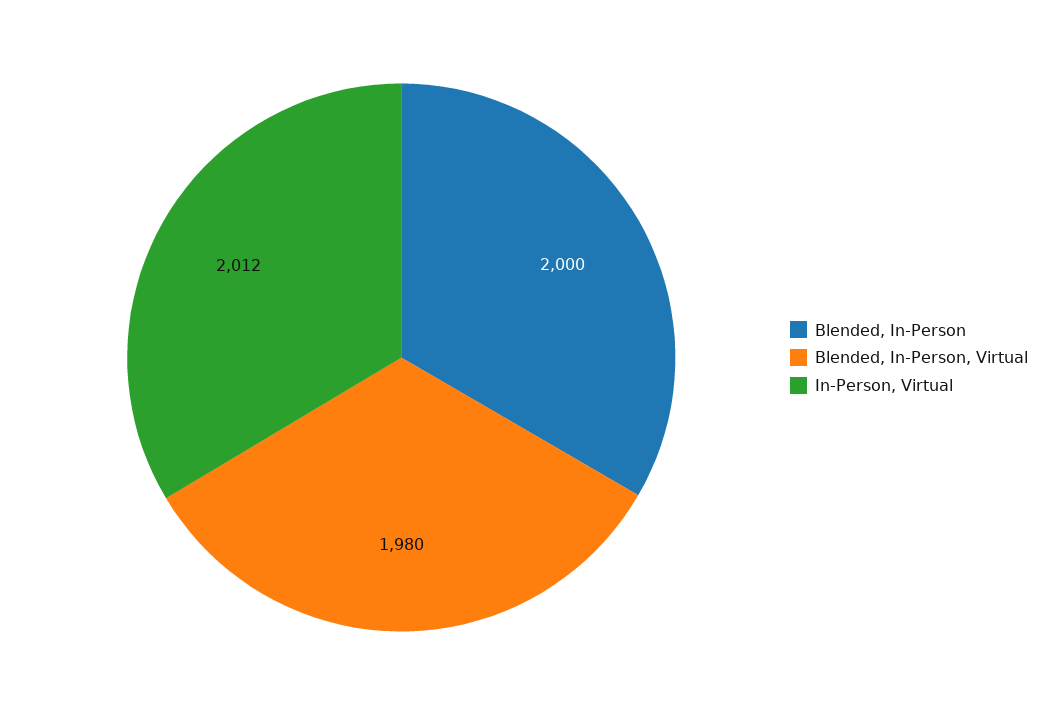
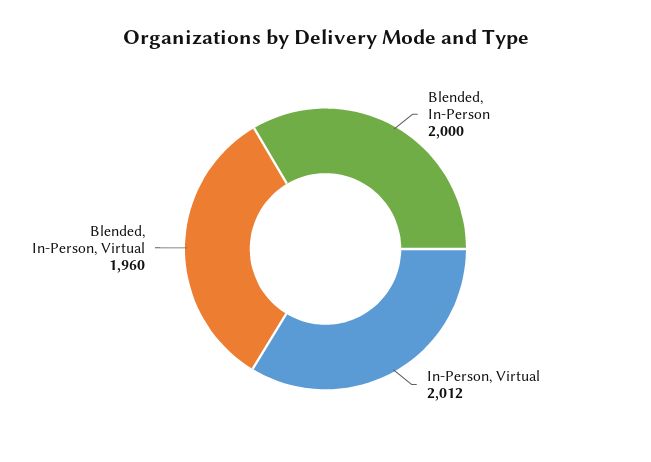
  {
    "Blended, In-Person": 2000,
-   "Blended, In-Person, Virtual": 1980,
+   "Blended, In-Person, Virtual": 1960,
    "In-Person, Virtual": 2012
  }

